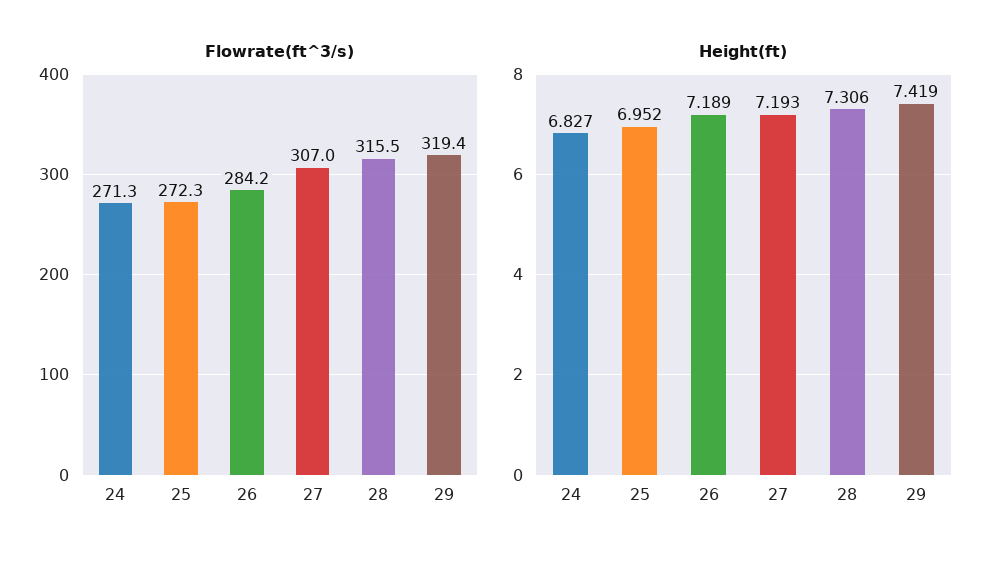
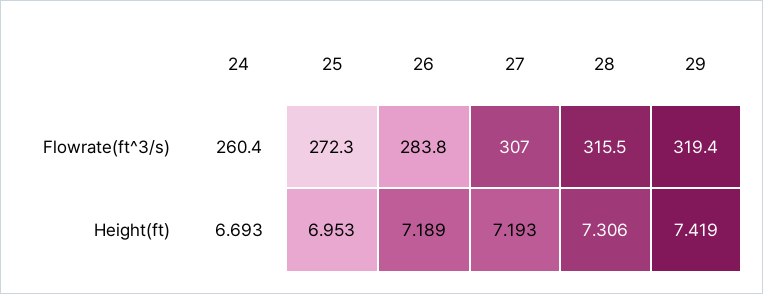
  {
    "Flowrate(ft^3/s)": {
-     "24": 271.3,
+     "24": 260.4,
      "25": 272.3,
-     "26": 284.2,
+     "26": 283.8,
      "27": 307,
      "28": 315.5,
      "29": 319.4
    },
    "Height(ft)": {
-     "24": 6.827,
+     "24": 6.693,
-     "25": 6.952,
+     "25": 6.953,
      "26": 7.189,
      "27": 7.193,
      "28": 7.306,
      "29": 7.419
    }
  }

